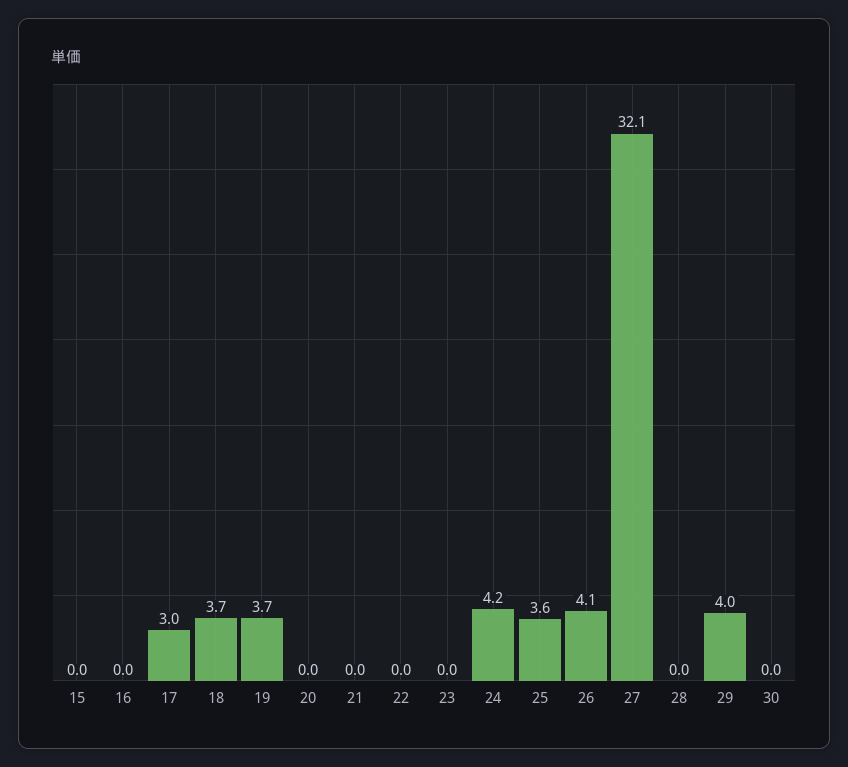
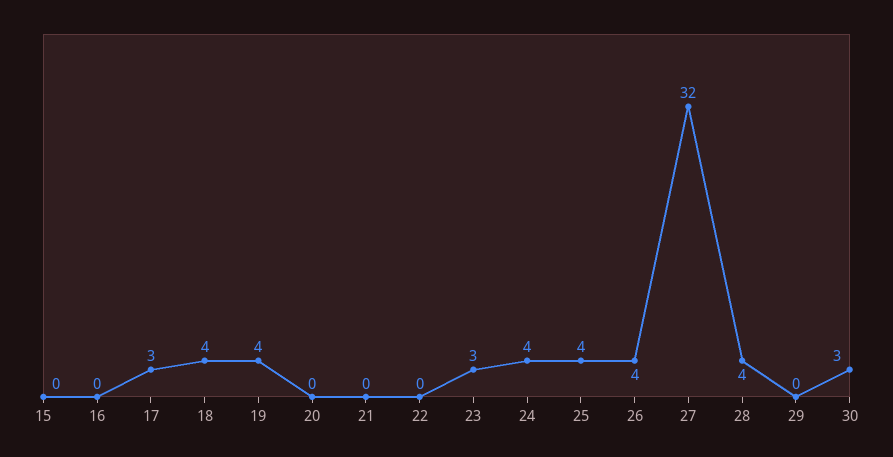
  {
    "15": 0,
    "16": 0,
    "17": 3,
    "18": 3.7,
    "19": 3.7,
    "20": 0,
    "21": 0,
    "22": 0,
-   "23": 0,
+   "23": 3,
    "24": 4.2,
    "25": 3.6,
    "26": 4.1,
    "27": 32.1,
-   "28": 0,
+   "28": 4,
-   "29": 4,
+   "29": 0,
-   "30": 0
+   "30": 3
  }

